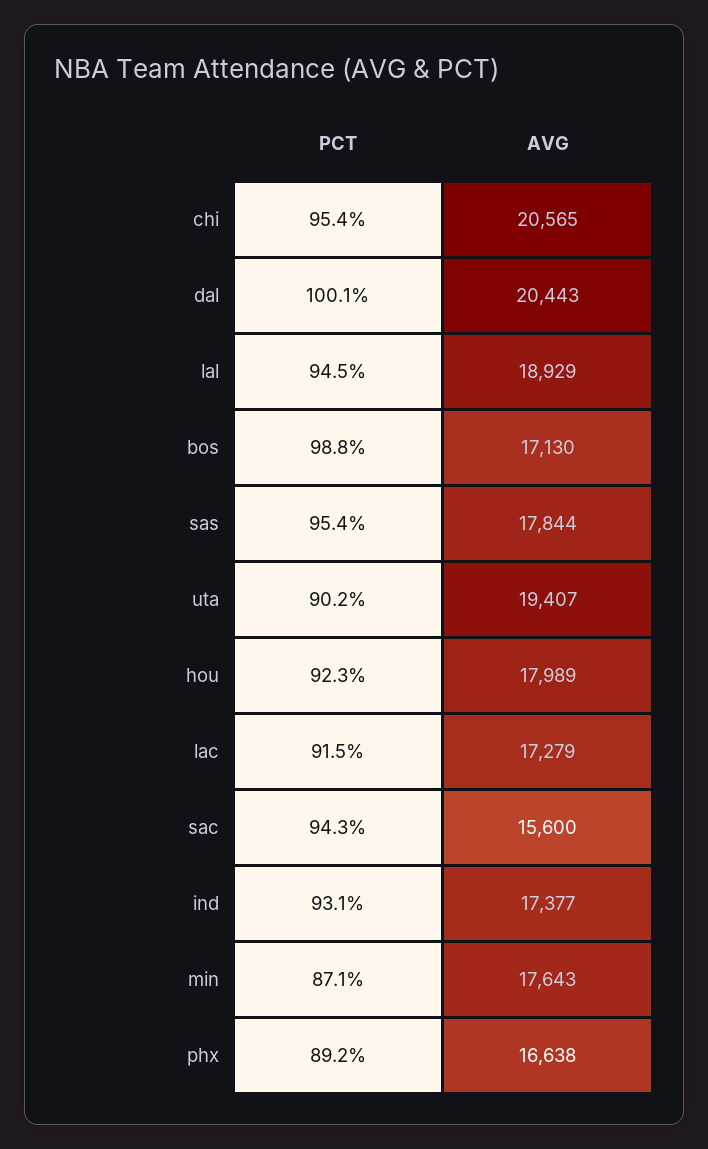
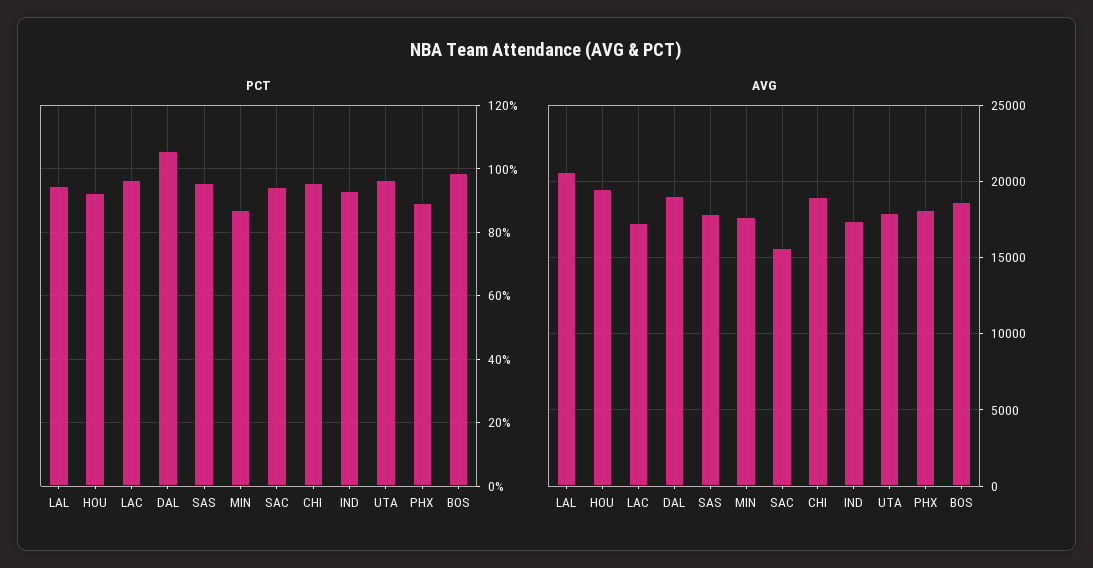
  {
    "PCT": {
      "chi": 95.4,
-     "dal": 100.1,
+     "dal": 106,
      "lal": 94.5,
      "bos": 98.8,
      "sas": 95.4,
-     "uta": 90.2,
+     "uta": 96,
      "hou": 92.3,
-     "lac": 91.5,
+     "lac": 96,
      "sac": 94.3,
      "ind": 93.1,
      "min": 87.1,
      "phx": 89.2
    },
    "AVG": {
-     "chi": 20565,
+     "chi": 19000,
-     "dal": 20443,
+     "dal": 19000,
-     "lal": 18929,
+     "lal": 20500,
-     "bos": 17130,
+     "bos": 18500,
      "sas": 17844,
-     "uta": 19407,
+     "uta": 18000,
-     "hou": 17989,
+     "hou": 19500,
      "lac": 17279,
      "sac": 15600,
      "ind": 17377,
      "min": 17643,
-     "phx": 16638
+     "phx": 18000
    }
  }

